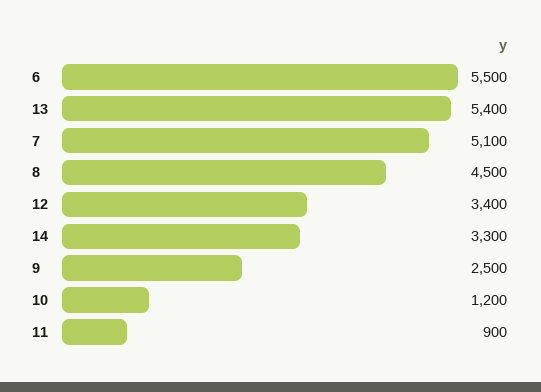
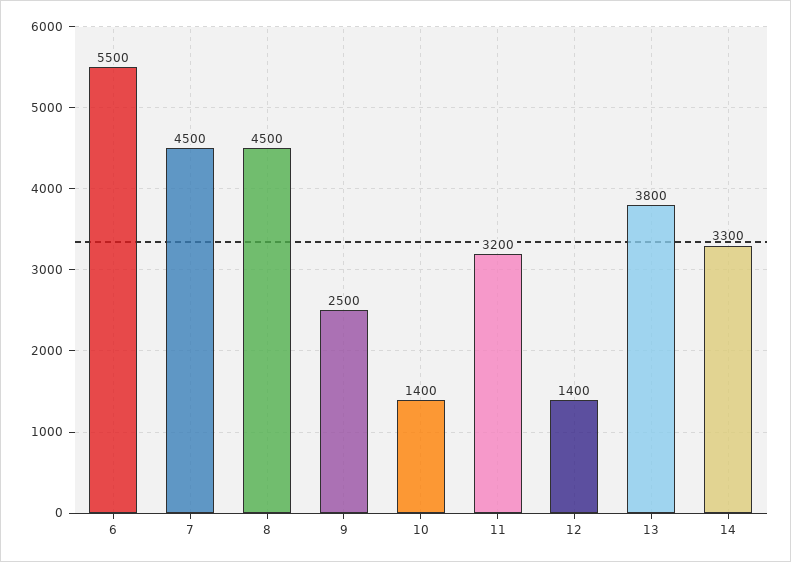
  {
    "6": 5500,
-   "13": 5400,
+   "13": 3800,
-   "7": 5100,
+   "7": 4500,
    "8": 4500,
-   "12": 3400,
+   "12": 1400,
    "14": 3300,
    "9": 2500,
-   "10": 1200,
+   "10": 1400,
-   "11": 900
+   "11": 3200
  }

